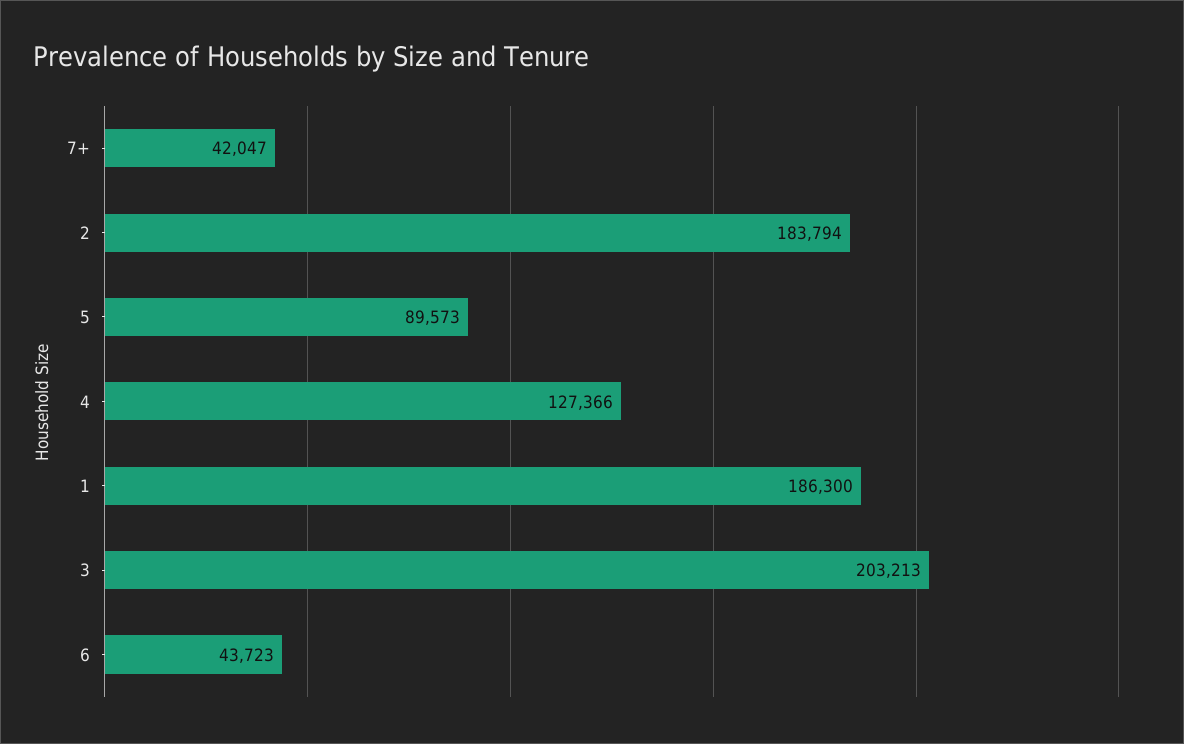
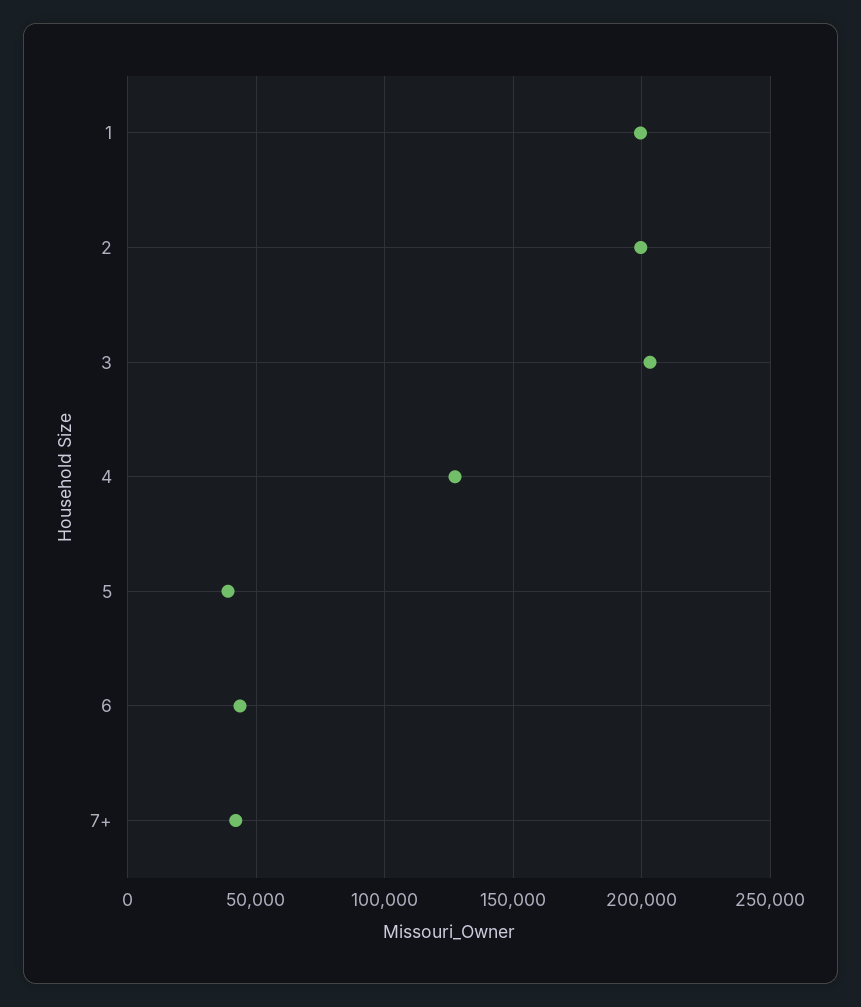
  {
    "7+": 42047,
-   "2": 183794,
+   "2": 200000,
-   "5": 89573,
+   "5": 40000,
    "4": 127366,
-   "1": 186300,
+   "1": 200000,
    "3": 203213,
    "6": 43723
  }

